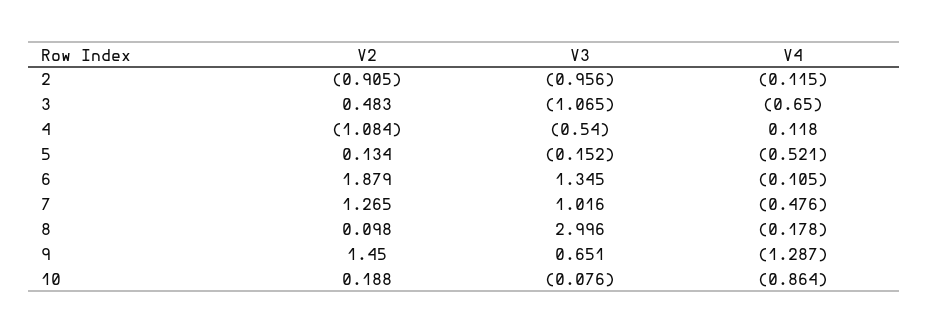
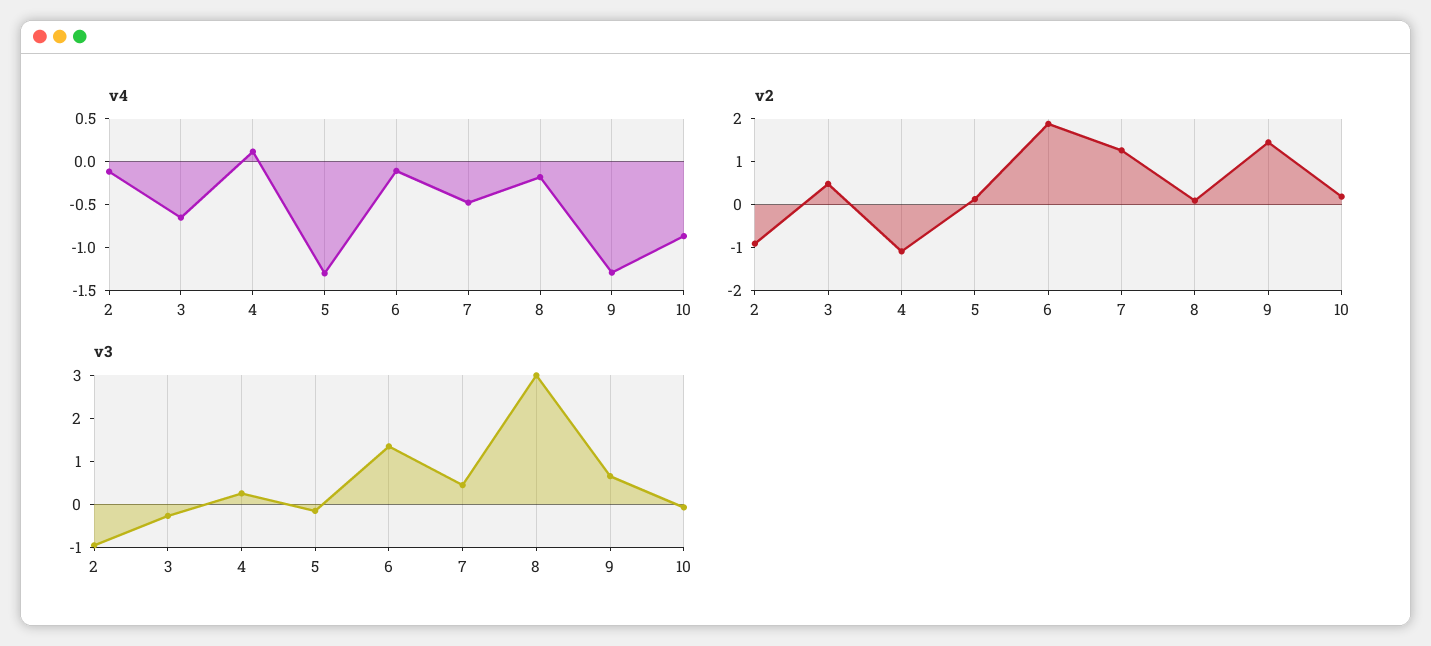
  {
    "V2": {
      "2": -0.905,
      "3": 0.483,
      "4": -1.084,
      "5": 0.134,
      "6": 1.879,
      "7": 1.265,
      "8": 0.098,
      "9": 1.45,
      "10": 0.188
    },
    "V3": {
      "2": -0.956,
-     "3": -1.065,
+     "3": -0.2,
-     "4": -0.54,
+     "4": 0.2,
      "5": -0.152,
      "6": 1.345,
-     "7": 1.016,
+     "7": 0.4,
      "8": 2.996,
      "9": 0.651,
      "10": -0.076
    },
    "V4": {
      "2": -0.115,
      "3": -0.65,
      "4": 0.118,
-     "5": -0.521,
+     "5": -1.3,
      "6": -0.105,
      "7": -0.476,
      "8": -0.178,
      "9": -1.287,
      "10": -0.864
    }
  }

